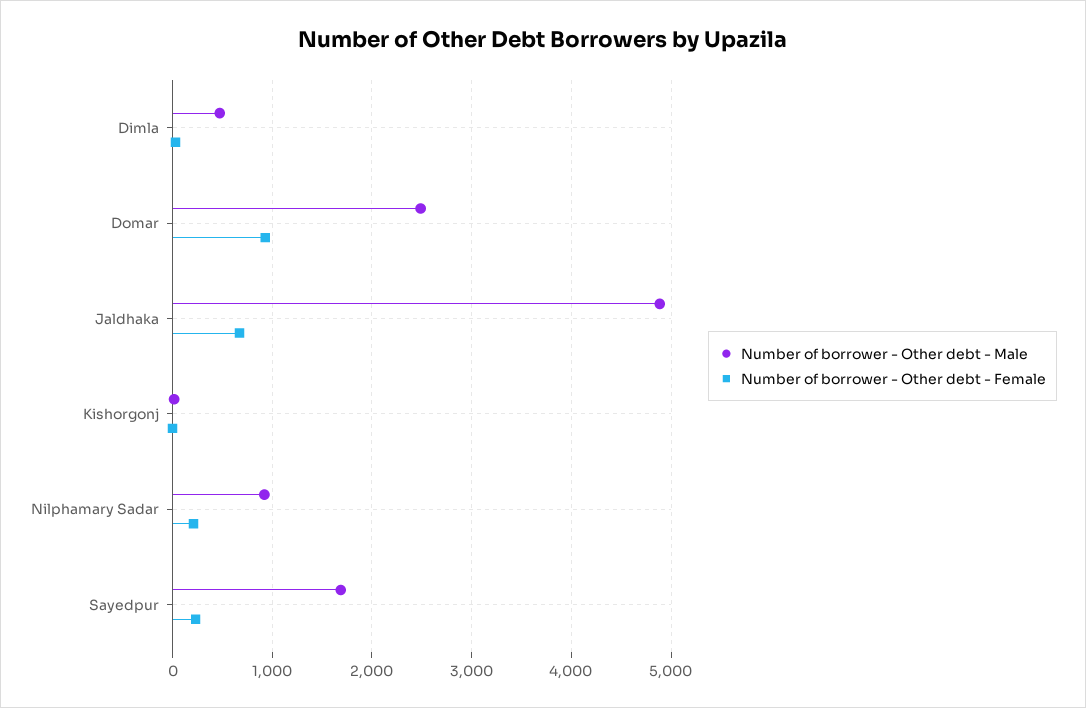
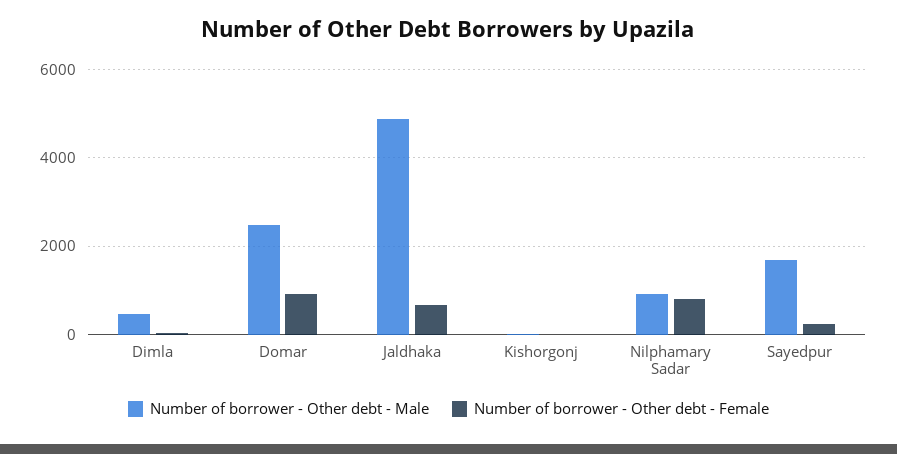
  {
    "Number of borrower - Other debt - Male": {
      "Dimla": 500,
      "Domar": 2500,
      "Jaldhaka": 4900,
      "Kishorgonj": 0,
      "Nilphamary Sadar": 900,
      "Sayedpur": 1700
    },
    "Number of borrower - Other debt - Female": {
      "Dimla": 0,
      "Domar": 900,
      "Jaldhaka": 700,
      "Kishorgonj": 0,
-     "Nilphamary Sadar": 200,
+     "Nilphamary Sadar": 800,
      "Sayedpur": 200
    }
  }

